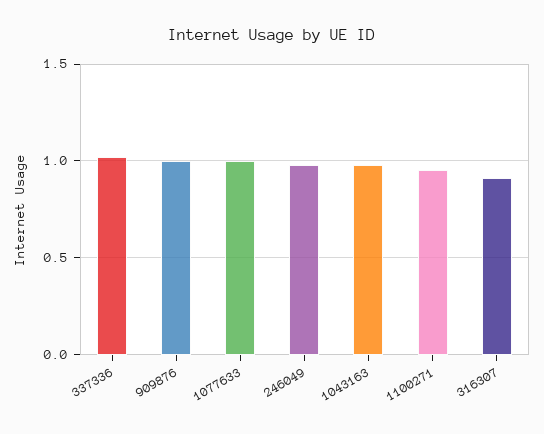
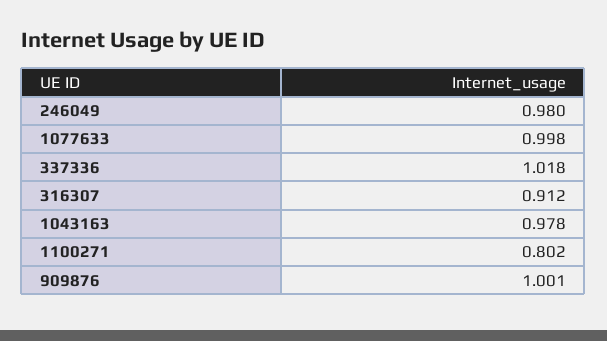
  {
    "337336": 1.018,
    "909876": 1.001,
    "1077633": 0.998,
    "246049": 0.98,
    "1043163": 0.978,
-   "1100271": 0.95,
+   "1100271": 0.802,
    "316307": 0.912
  }

